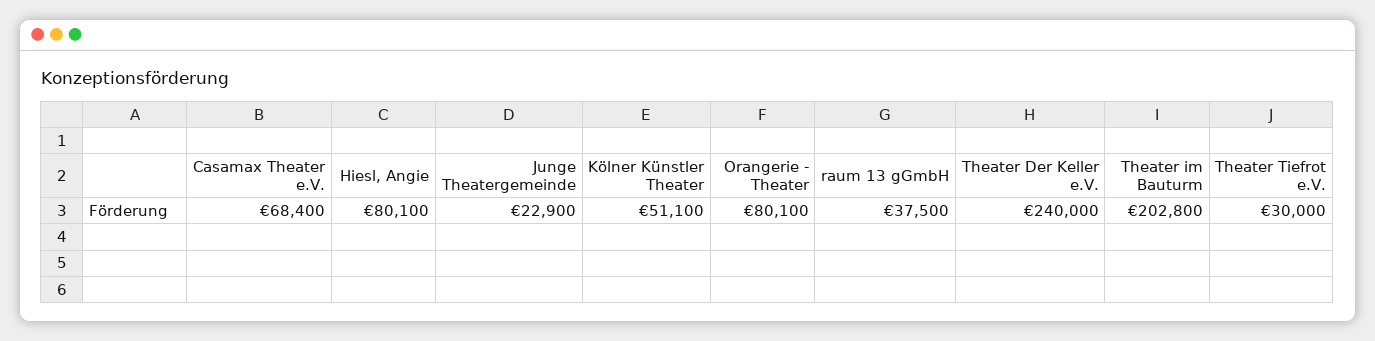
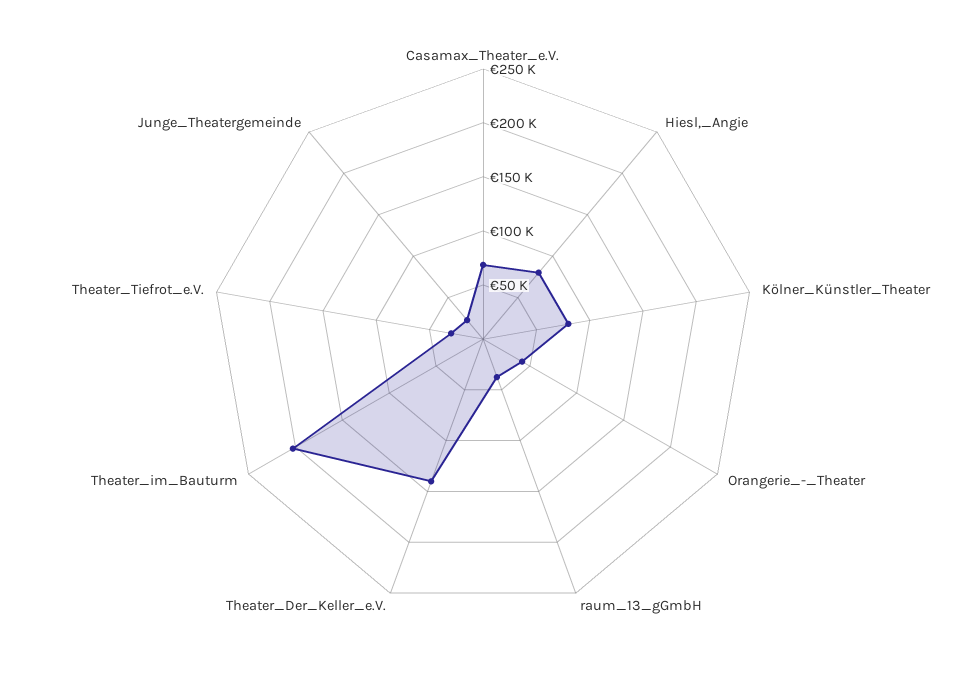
  {
    "Casamax Theater e.V.": 68400,
    "Hiesl, Angie": 80100,
    "Junge Theatergemeinde": 22900,
-   "Kölner Künstler Theater": 51100,
+   "Kölner Künstler Theater": 80000,
-   "Orangerie - Theater": 80100,
+   "Orangerie - Theater": 40000,
    "raum 13 gGmbH": 37500,
-   "Theater Der Keller e.V.": 240000,
+   "Theater Der Keller e.V.": 140000,
    "Theater im Bauturm": 202800,
    "Theater Tiefrot e.V.": 30000
  }

